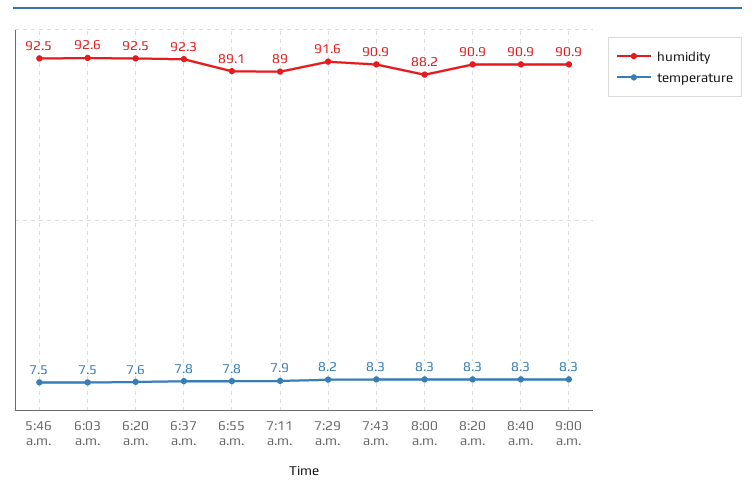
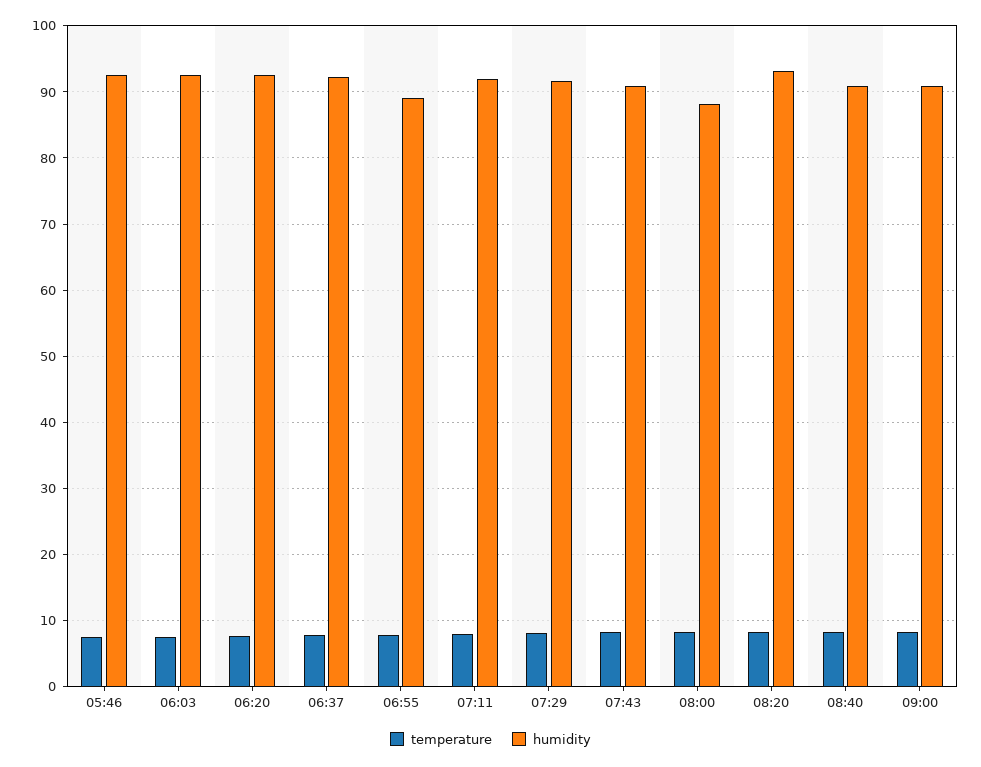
  {
    "humidity": {
      "5:46 a.m.": 92.5,
      "6:03 a.m.": 92.6,
      "6:20 a.m.": 92.5,
      "6:37 a.m.": 92.3,
      "6:55 a.m.": 89.1,
-     "7:11 a.m.": 89,
+     "7:11 a.m.": 92,
      "7:29 a.m.": 91.6,
      "7:43 a.m.": 90.9,
      "8:00 a.m.": 88.2,
-     "8:20 a.m.": 90.9,
+     "8:20 a.m.": 93,
      "8:40 a.m.": 90.9,
      "9:00 a.m.": 90.9
    },
    "temperature": {
      "5:46 a.m.": 7.5,
      "6:03 a.m.": 7.5,
      "6:20 a.m.": 7.6,
      "6:37 a.m.": 7.8,
      "6:55 a.m.": 7.8,
      "7:11 a.m.": 7.9,
      "7:29 a.m.": 8.2,
      "7:43 a.m.": 8.3,
      "8:00 a.m.": 8.3,
      "8:20 a.m.": 8.3,
      "8:40 a.m.": 8.3,
      "9:00 a.m.": 8.3
    }
  }

